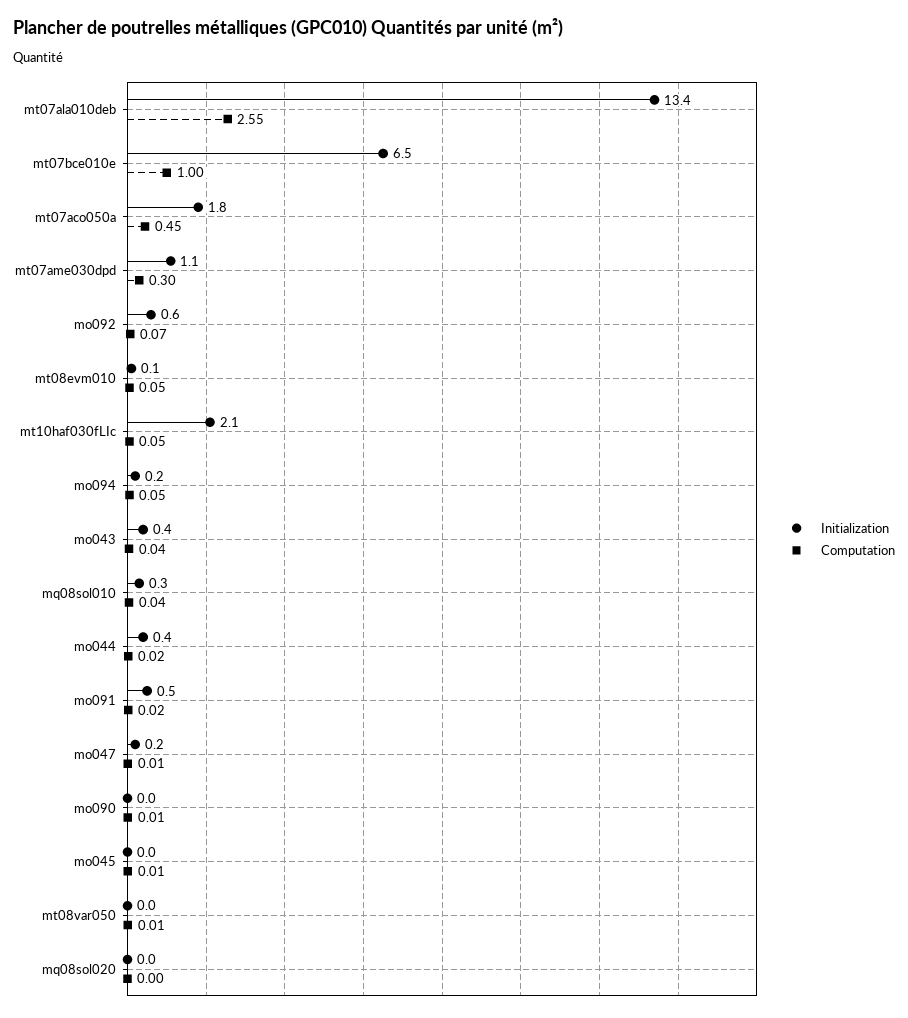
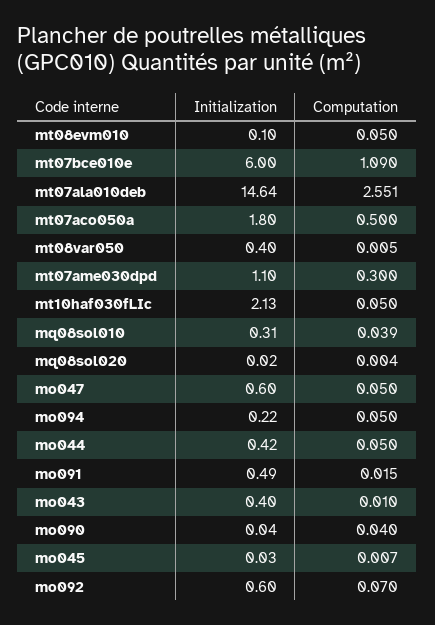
  {
    "Initialization": {
-     "mt07ala010deb": 13.4,
+     "mt07ala010deb": 14.64,
-     "mt07bce010e": 6.5,
+     "mt07bce010e": 6,
      "mt07aco050a": 1.8,
      "mt07ame030dpd": 1.1,
      "mo092": 0.6,
      "mt08evm010": 0.1,
      "mt10haf030fLIc": 2.13,
      "mo094": 0.22,
      "mo043": 0.4,
      "mq08sol010": 0.31,
      "mo044": 0.42,
      "mo091": 0.49,
-     "mo047": 0.2,
+     "mo047": 0.6,
      "mo090": 0.04,
      "mo045": 0.03,
-     "mt08var050": 0,
+     "mt08var050": 0.4,
      "mq08sol020": 0.02
    },
    "Computation": {
      "mt07ala010deb": 2.551,
-     "mt07bce010e": 1,
+     "mt07bce010e": 1.09,
-     "mt07aco050a": 0.45,
+     "mt07aco050a": 0.5,
      "mt07ame030dpd": 0.3,
      "mo092": 0.07,
      "mt08evm010": 0.05,
      "mt10haf030fLIc": 0.05,
      "mo094": 0.05,
-     "mo043": 0.04,
+     "mo043": 0.01,
      "mq08sol010": 0.039,
-     "mo044": 0.02,
+     "mo044": 0.05,
      "mo091": 0.015,
-     "mo047": 0.01,
+     "mo047": 0.05,
-     "mo090": 0.01,
+     "mo090": 0.04,
      "mo045": 0.007,
      "mt08var050": 0.005,
      "mq08sol020": 0.004
    }
  }

